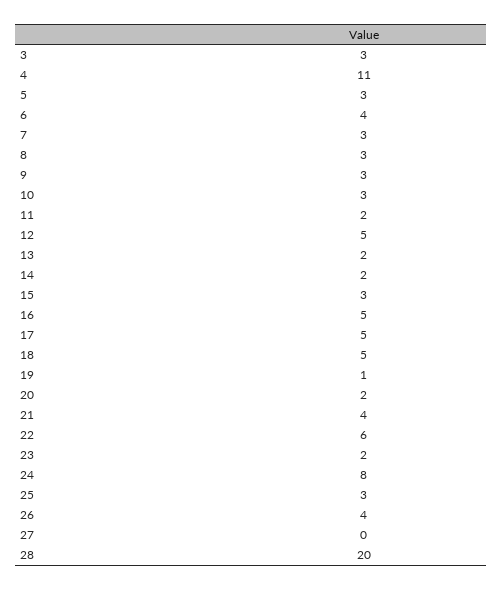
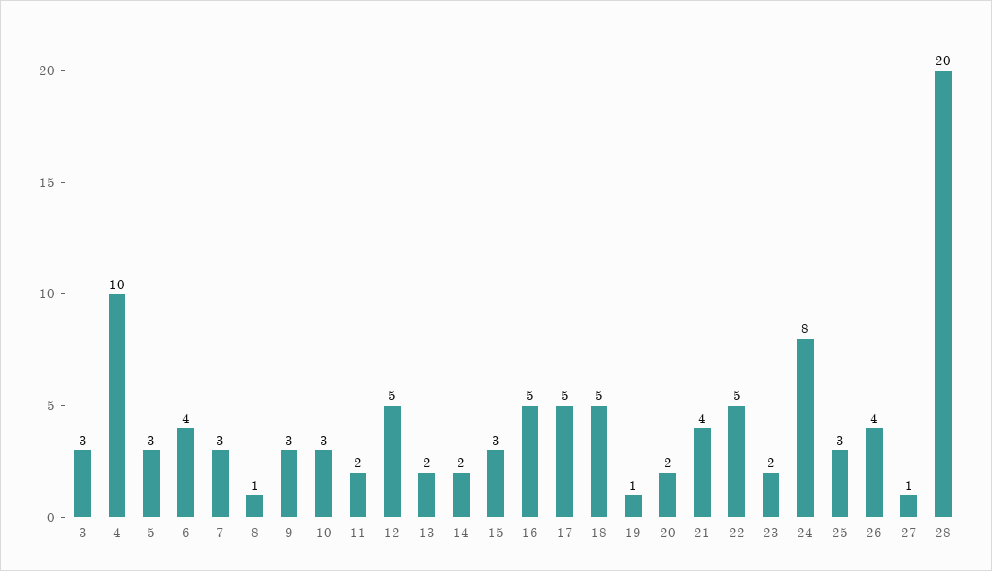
  {
    "3": 3,
-   "4": 11,
+   "4": 10,
    "5": 3,
    "6": 4,
    "7": 3,
-   "8": 3,
+   "8": 1,
    "9": 3,
    "10": 3,
    "11": 2,
    "12": 5,
    "13": 2,
    "14": 2,
    "15": 3,
    "16": 5,
    "17": 5,
    "18": 5,
    "19": 1,
    "20": 2,
    "21": 4,
-   "22": 6,
+   "22": 5,
    "23": 2,
    "24": 8,
    "25": 3,
    "26": 4,
-   "27": 0,
+   "27": 1,
    "28": 20
  }

